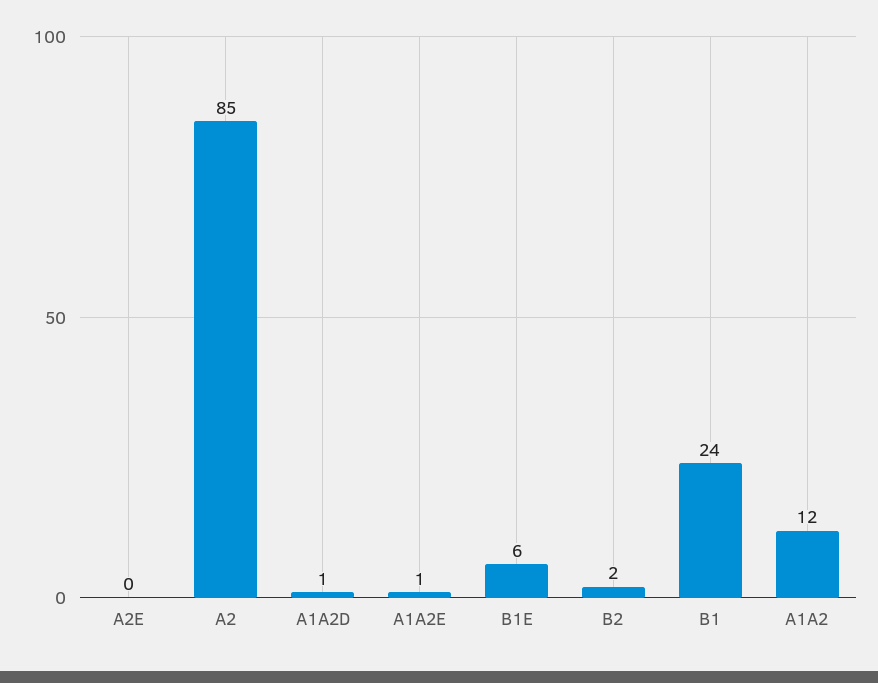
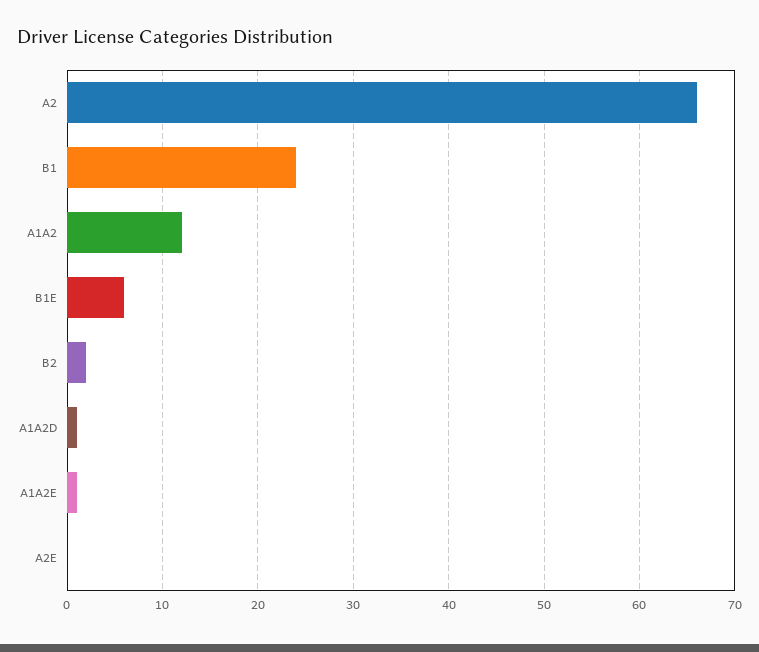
  {
    "A2E": 0,
-   "A2": 85,
+   "A2": 66,
    "A1A2D": 1,
    "A1A2E": 1,
    "B1E": 6,
    "B2": 2,
    "B1": 24,
    "A1A2": 12
  }

